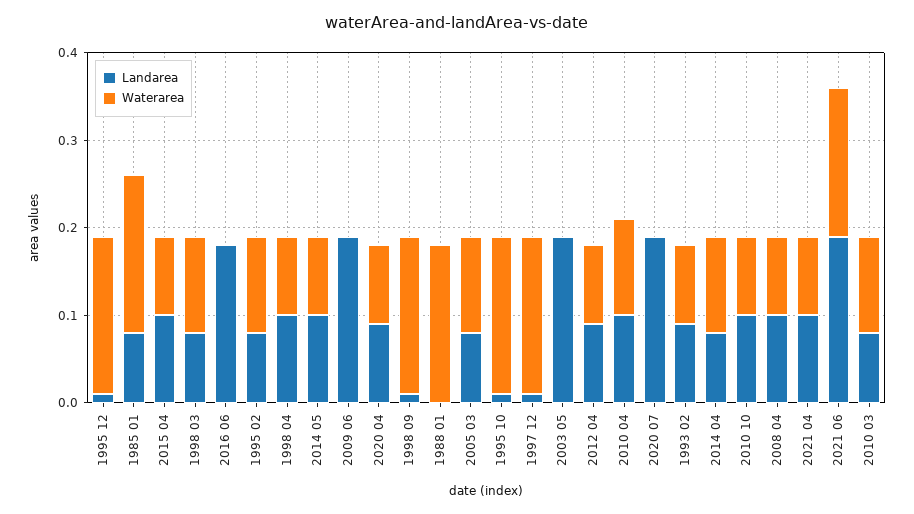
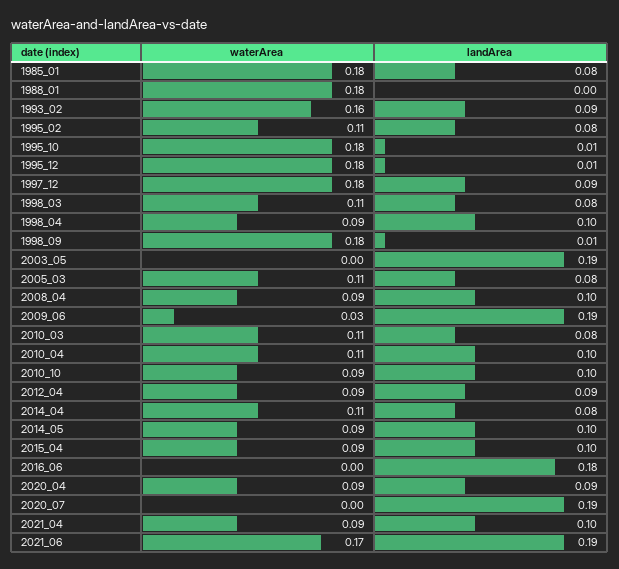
  {
    "Landarea": {
      "1995 12": 0.01,
      "1985 01": 0.08,
      "2015 04": 0.1,
      "1998 03": 0.08,
      "2016 06": 0.18,
      "1995 02": 0.08,
      "1998 04": 0.1,
      "2014 05": 0.1,
      "2009 06": 0.19,
      "2020 04": 0.09,
      "1998 09": 0.01,
      "1988 01": 0,
      "2005 03": 0.08,
      "1995 10": 0.01,
-     "1997 12": 0.01,
+     "1997 12": 0.09,
      "2003 05": 0.19,
      "2012 04": 0.09,
      "2010 04": 0.1,
      "2020 07": 0.19,
      "1993 02": 0.09,
      "2014 04": 0.08,
      "2010 10": 0.1,
      "2008 04": 0.1,
      "2021 04": 0.1,
      "2021 06": 0.19,
      "2010 03": 0.08
    },
    "Waterarea": {
      "1995 12": 0.18,
      "1985 01": 0.18,
      "2015 04": 0.09,
      "1998 03": 0.11,
      "2016 06": 0,
      "1995 02": 0.11,
      "1998 04": 0.09,
      "2014 05": 0.09,
-     "2009 06": 0,
+     "2009 06": 0.03,
      "2020 04": 0.09,
      "1998 09": 0.18,
      "1988 01": 0.18,
      "2005 03": 0.11,
      "1995 10": 0.18,
      "1997 12": 0.18,
      "2003 05": 0,
      "2012 04": 0.09,
      "2010 04": 0.11,
      "2020 07": 0,
-     "1993 02": 0.09,
+     "1993 02": 0.16,
      "2014 04": 0.11,
      "2010 10": 0.09,
      "2008 04": 0.09,
      "2021 04": 0.09,
      "2021 06": 0.17,
      "2010 03": 0.11
    }
  }

